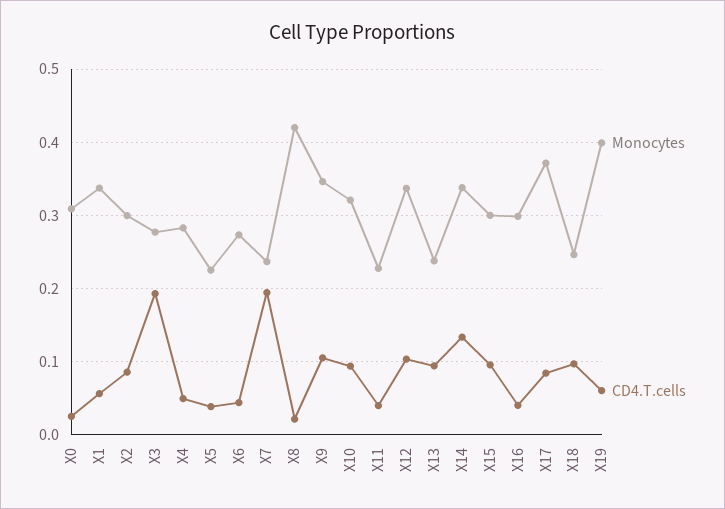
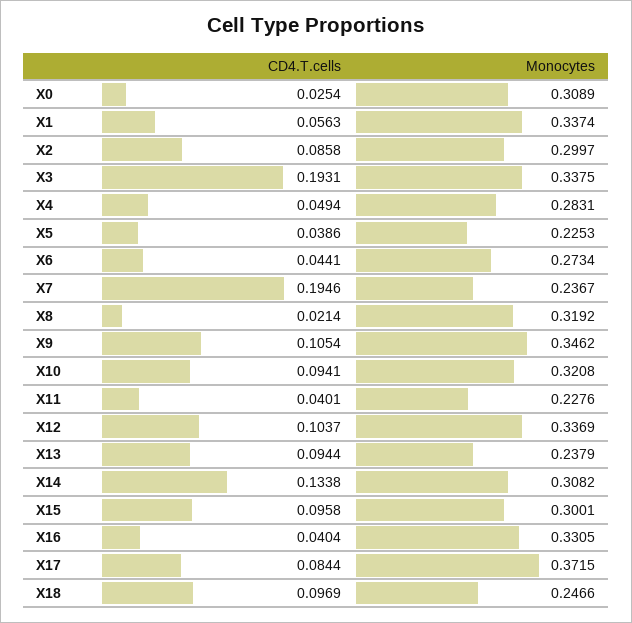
  {
    "Monocytes": {
      "X0": 0.3089,
      "X1": 0.3374,
      "X2": 0.2997,
-     "X3": 0.28,
+     "X3": 0.3375,
      "X4": 0.2831,
      "X5": 0.2253,
      "X6": 0.2734,
      "X7": 0.2367,
-     "X8": 0.42,
+     "X8": 0.3192,
      "X9": 0.3462,
      "X10": 0.3208,
      "X11": 0.2276,
      "X12": 0.3369,
      "X13": 0.2379,
-     "X14": 0.34,
+     "X14": 0.3082,
      "X15": 0.3001,
-     "X16": 0.3,
+     "X16": 0.3305,
      "X17": 0.3715,
-     "X18": 0.2466,
+     "X18": 0.2466
-     "X19": 0.4
    },
    "CD4.T.cells": {
      "X0": 0.0254,
      "X1": 0.0563,
      "X2": 0.0858,
      "X3": 0.1931,
      "X4": 0.0494,
      "X5": 0.0386,
      "X6": 0.0441,
      "X7": 0.1946,
      "X8": 0.0214,
      "X9": 0.1054,
      "X10": 0.0941,
      "X11": 0.0401,
      "X12": 0.1037,
      "X13": 0.0944,
      "X14": 0.1338,
      "X15": 0.0958,
      "X16": 0.0404,
      "X17": 0.0844,
-     "X18": 0.0969,
+     "X18": 0.0969
-     "X19": 0.06
    }
  }

